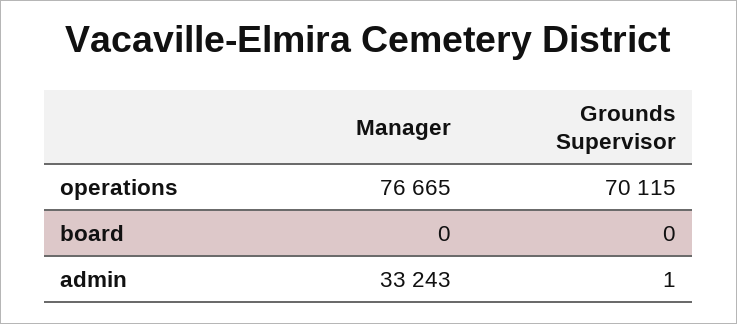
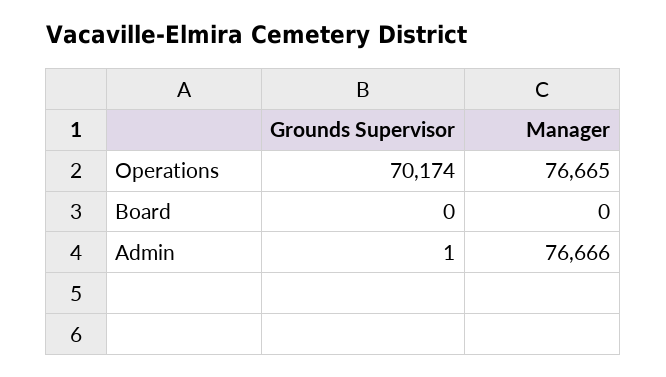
  {
    "Manager": {
      "operations": 76665,
      "board": 0,
-     "admin": 33243
+     "admin": 76666
    },
    "Grounds Supervisor": {
-     "operations": 70115,
+     "operations": 70174,
      "board": 0,
      "admin": 1
    }
  }

